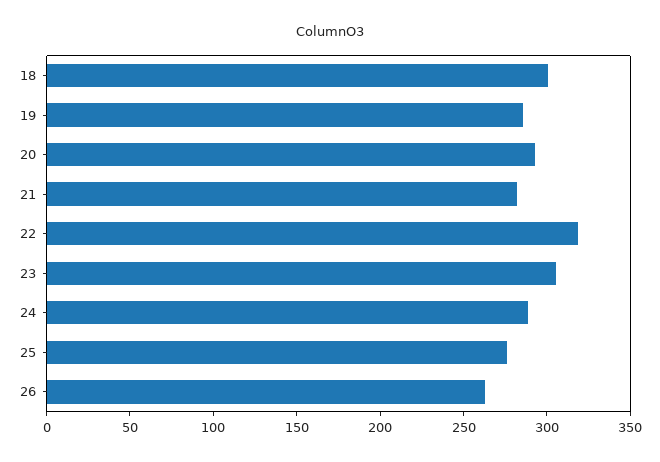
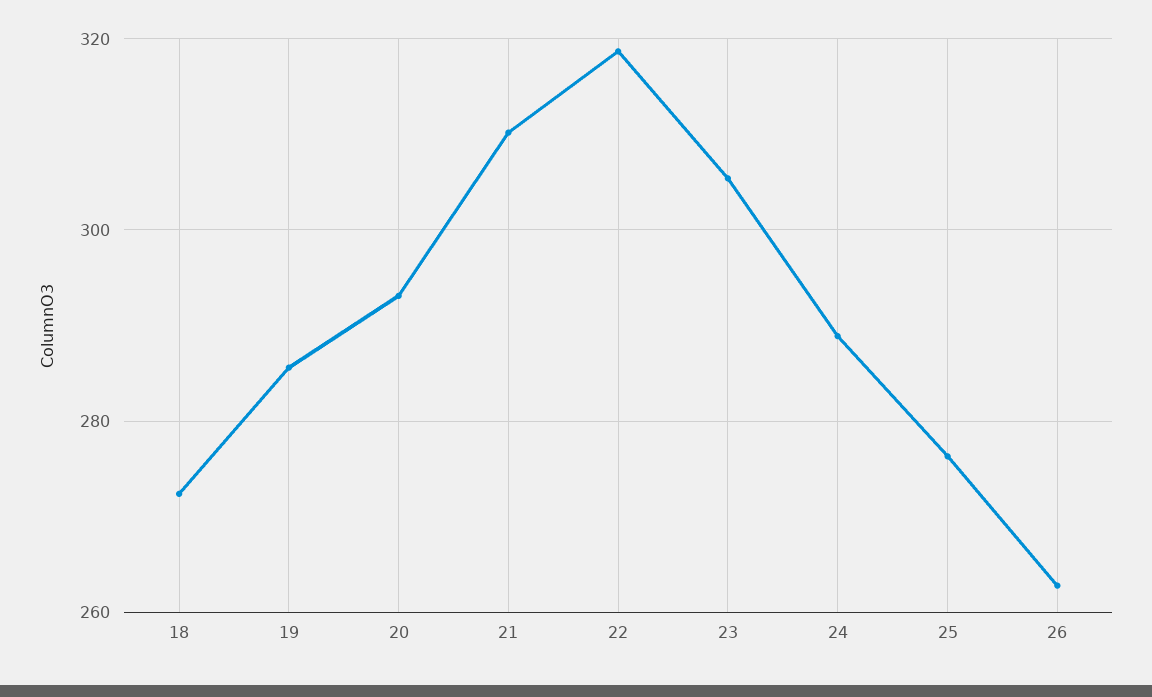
  {
-   "18": 300,
+   "18": 272,
    "19": 286,
    "20": 294,
-   "21": 280,
+   "21": 310,
    "22": 318,
    "23": 306,
    "24": 288,
    "25": 276,
    "26": 262
  }

